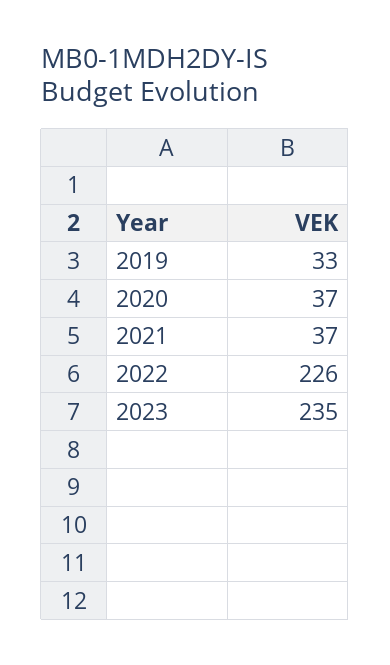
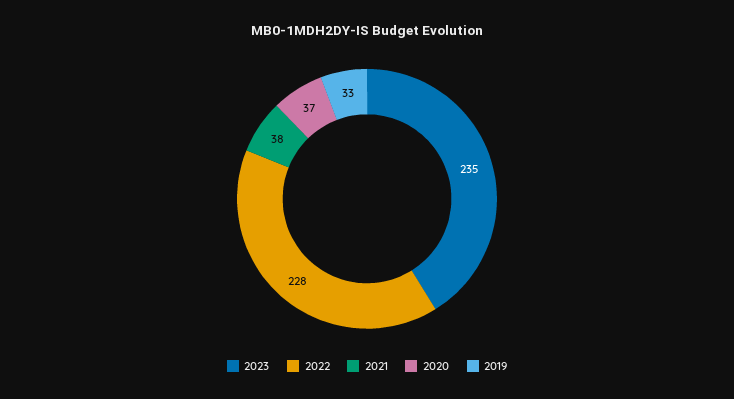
  {
    "2019": 33,
    "2020": 37,
-   "2021": 37,
+   "2021": 38,
-   "2022": 226,
+   "2022": 228,
    "2023": 235
  }

